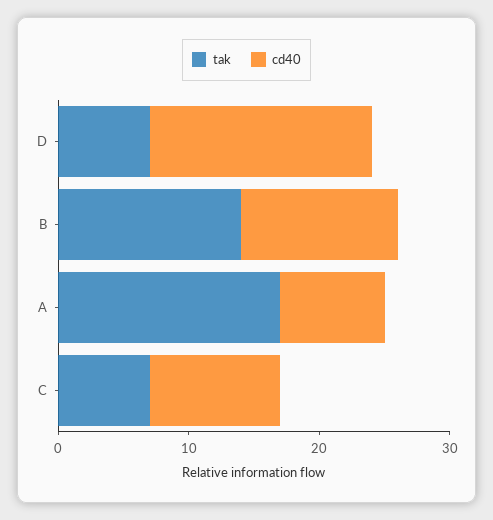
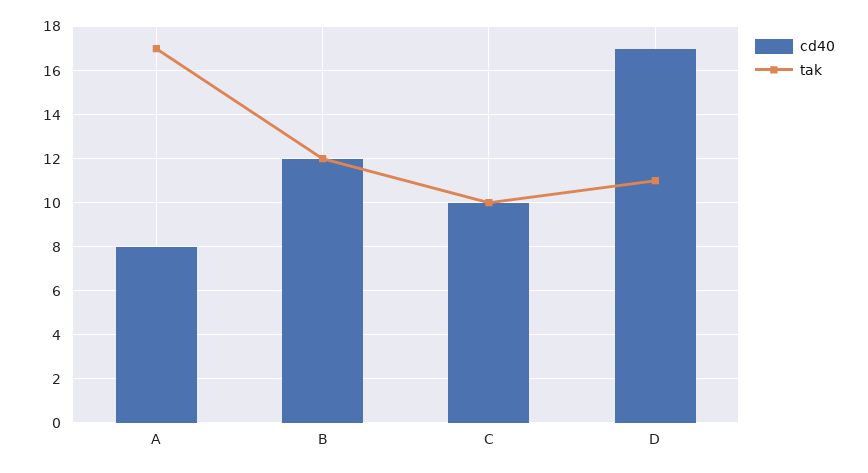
  {
    "tak": {
-     "D": 7,
+     "D": 11,
-     "B": 14,
+     "B": 12,
      "A": 17,
-     "C": 7
+     "C": 10
    },
    "cd40": {
      "D": 17,
      "B": 12,
      "A": 8,
      "C": 10
    }
  }

